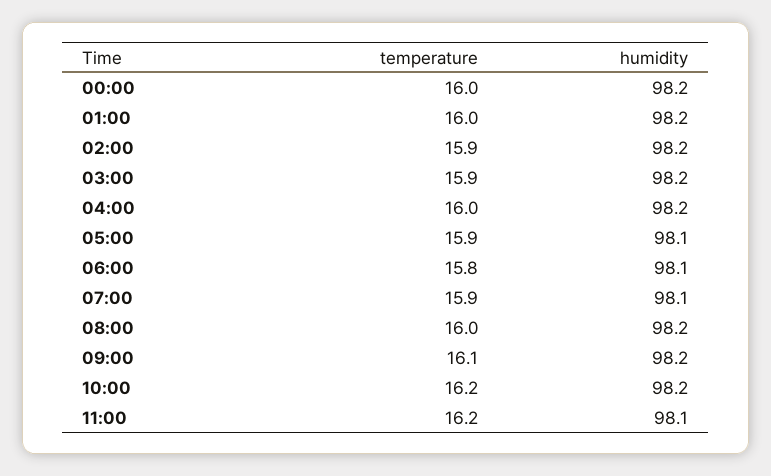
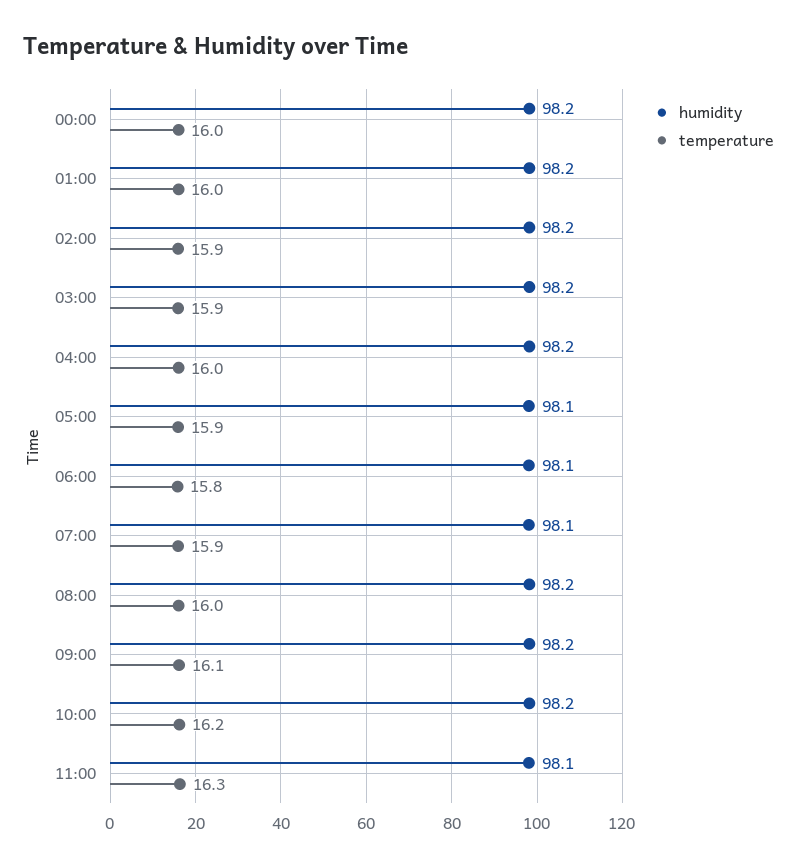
  {
    "temperature": {
      "00:00": 16,
      "01:00": 16,
      "02:00": 15.9,
      "03:00": 15.9,
      "04:00": 16,
      "05:00": 15.9,
      "06:00": 15.8,
      "07:00": 15.9,
      "08:00": 16,
      "09:00": 16.1,
      "10:00": 16.2,
-     "11:00": 16.2
+     "11:00": 16.3
    },
    "humidity": {
      "00:00": 98.2,
      "01:00": 98.2,
      "02:00": 98.2,
      "03:00": 98.2,
      "04:00": 98.2,
      "05:00": 98.1,
      "06:00": 98.1,
      "07:00": 98.1,
      "08:00": 98.2,
      "09:00": 98.2,
      "10:00": 98.2,
      "11:00": 98.1
    }
  }

